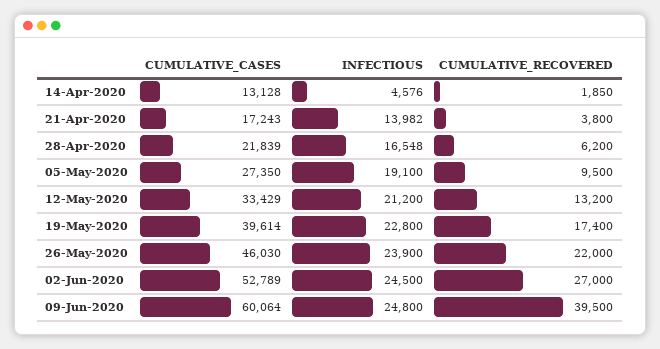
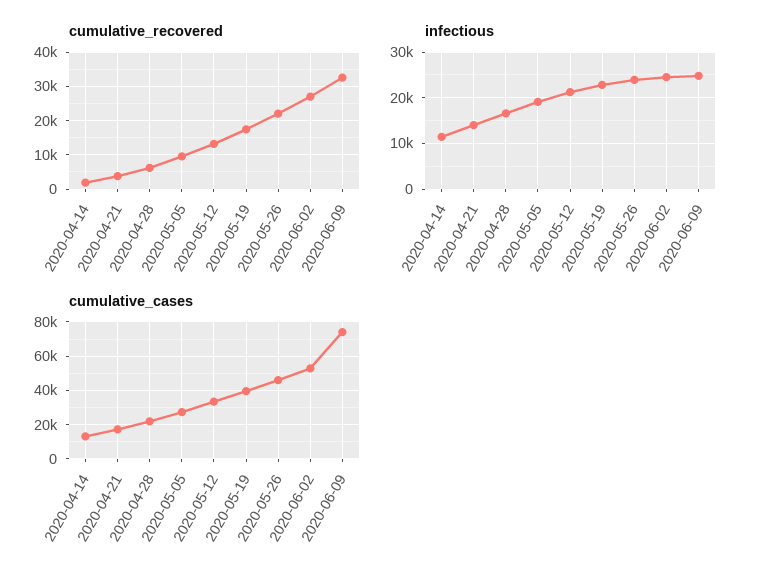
  {
    "CUMULATIVE_CASES": {
      "14-Apr-2020": 13128,
      "21-Apr-2020": 17243,
      "28-Apr-2020": 21839,
      "05-May-2020": 27350,
      "12-May-2020": 33429,
      "19-May-2020": 39614,
      "26-May-2020": 46030,
      "02-Jun-2020": 52789,
-     "09-Jun-2020": 60064
+     "09-Jun-2020": 75000
    },
    "INFECTIOUS": {
-     "14-Apr-2020": 4576,
+     "14-Apr-2020": 12000,
      "21-Apr-2020": 13982,
      "28-Apr-2020": 16548,
      "05-May-2020": 19100,
      "12-May-2020": 21200,
      "19-May-2020": 22800,
      "26-May-2020": 23900,
      "02-Jun-2020": 24500,
      "09-Jun-2020": 24800
    },
    "CUMULATIVE_RECOVERED": {
      "14-Apr-2020": 1850,
      "21-Apr-2020": 3800,
      "28-Apr-2020": 6200,
      "05-May-2020": 9500,
      "12-May-2020": 13200,
      "19-May-2020": 17400,
      "26-May-2020": 22000,
      "02-Jun-2020": 27000,
-     "09-Jun-2020": 39500
+     "09-Jun-2020": 32000
    }
  }

